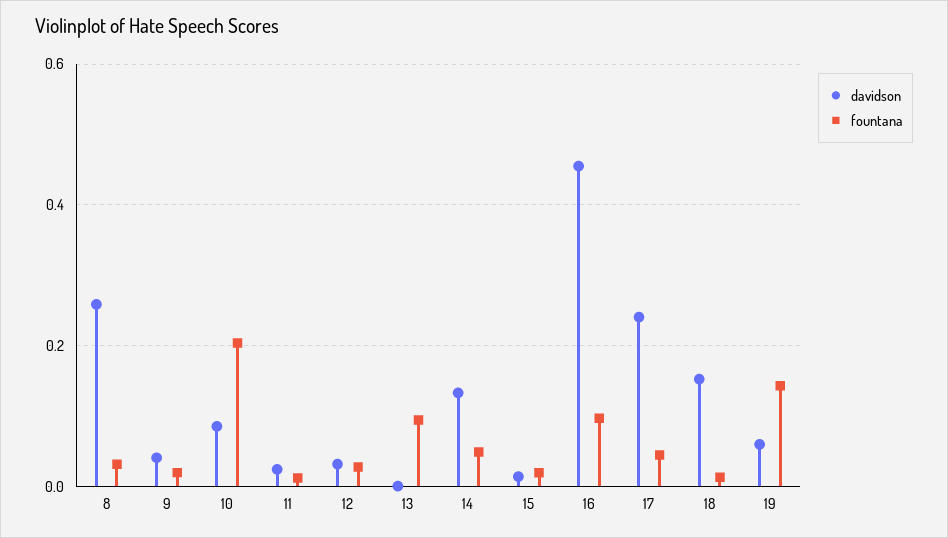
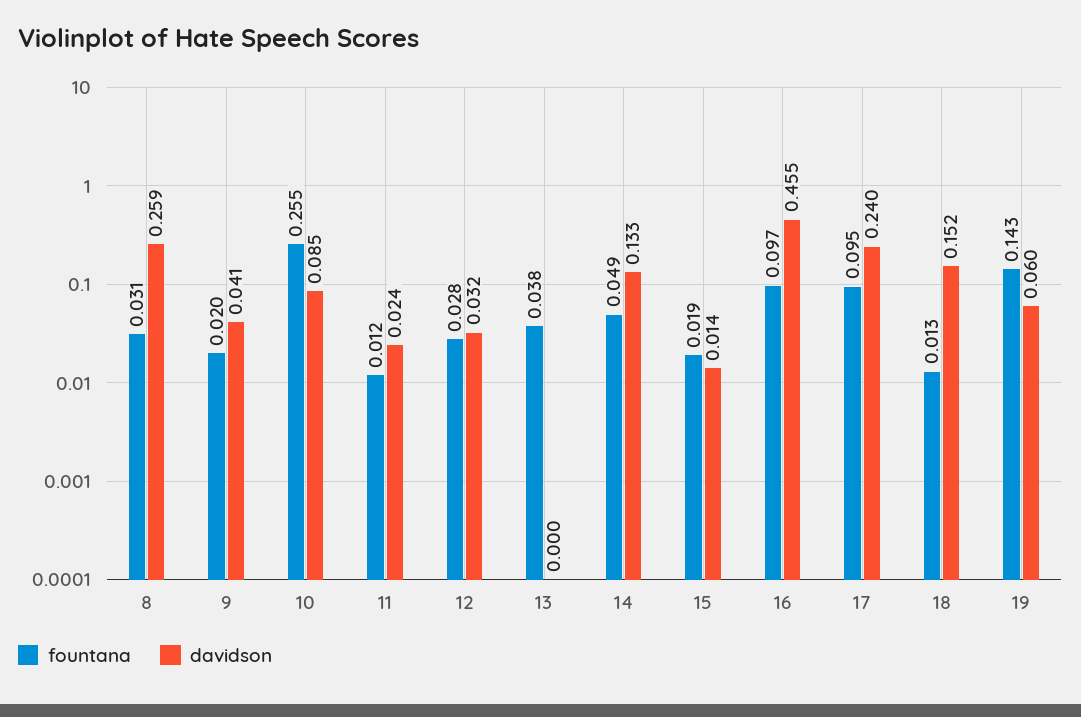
  {
    "davidson": {
      "8": 0.259,
      "9": 0.041,
      "10": 0.085,
      "11": 0.024,
      "12": 0.032,
      "13": 0,
      "14": 0.133,
      "15": 0.014,
      "16": 0.455,
      "17": 0.24,
      "18": 0.152,
      "19": 0.06
    },
    "fountana": {
      "8": 0.031,
      "9": 0.02,
-     "10": 0.2,
+     "10": 0.255,
      "11": 0.012,
      "12": 0.028,
-     "13": 0.1,
+     "13": 0.038,
      "14": 0.049,
      "15": 0.019,
      "16": 0.097,
-     "17": 0.04,
+     "17": 0.095,
      "18": 0.013,
      "19": 0.143
    }
  }

